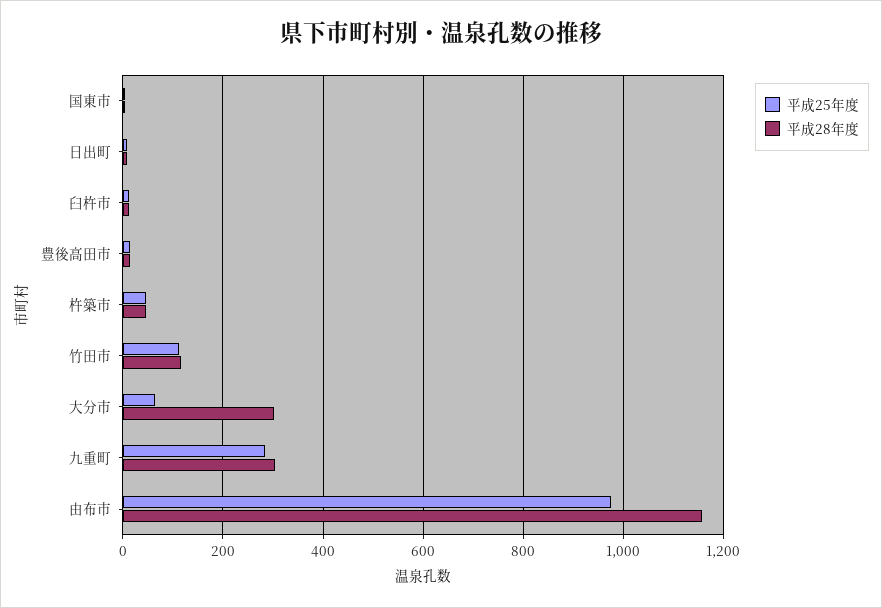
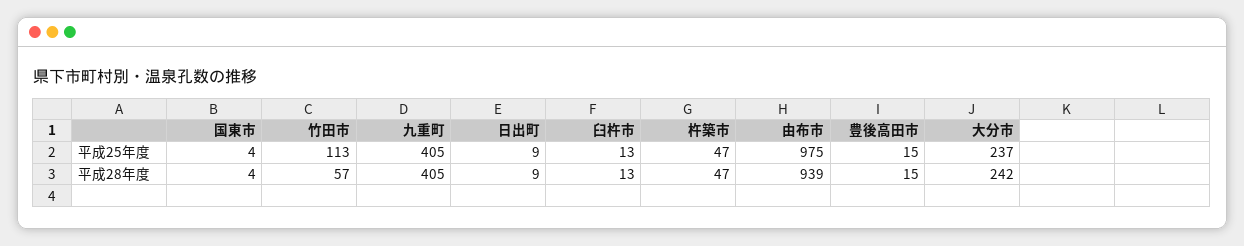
  {
    "平成25年度": {
      "国東市": 4,
      "日出町": 9,
      "臼杵市": 13,
      "豊後高田市": 15,
      "杵築市": 47,
      "竹田市": 113,
-     "大分市": 60,
+     "大分市": 237,
-     "九重町": 280,
+     "九重町": 405,
      "由布市": 975
    },
    "平成28年度": {
      "国東市": 4,
      "日出町": 9,
      "臼杵市": 13,
      "豊後高田市": 15,
      "杵築市": 47,
-     "竹田市": 120,
+     "竹田市": 57,
-     "大分市": 300,
+     "大分市": 242,
-     "九重町": 300,
+     "九重町": 405,
-     "由布市": 1160
+     "由布市": 939
    }
  }

